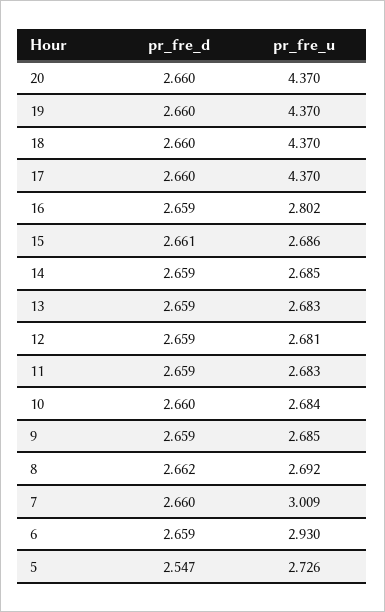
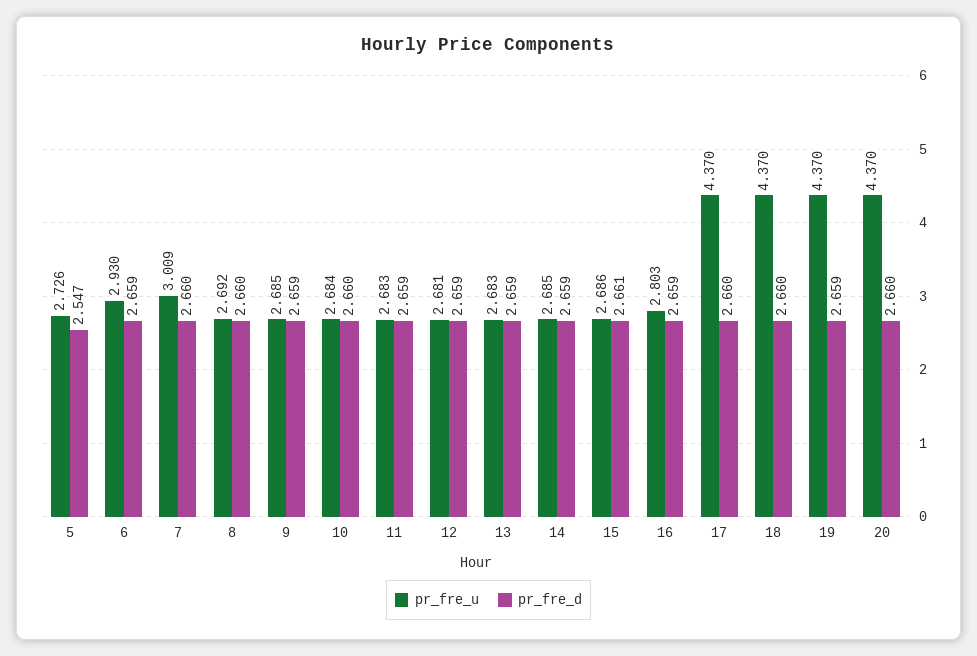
  {
    "pr_fre_d": {
      "20": 2.66,
-     "19": 2.66,
+     "19": 2.659,
      "18": 2.66,
      "17": 2.66,
      "16": 2.659,
      "15": 2.661,
      "14": 2.659,
      "13": 2.659,
      "12": 2.659,
      "11": 2.659,
      "10": 2.66,
      "9": 2.659,
-     "8": 2.662,
+     "8": 2.66,
      "7": 2.66,
      "6": 2.659,
      "5": 2.547
    },
    "pr_fre_u": {
      "20": 4.37,
      "19": 4.37,
      "18": 4.37,
      "17": 4.37,
-     "16": 2.802,
+     "16": 2.803,
      "15": 2.686,
      "14": 2.685,
      "13": 2.683,
      "12": 2.681,
      "11": 2.683,
      "10": 2.684,
      "9": 2.685,
      "8": 2.692,
      "7": 3.009,
      "6": 2.93,
      "5": 2.726
    }
  }

